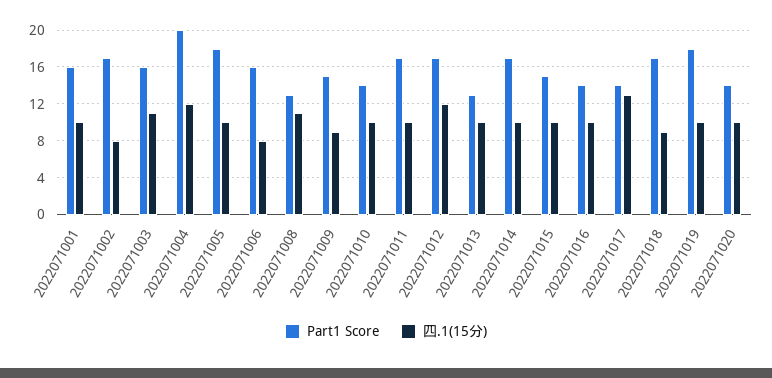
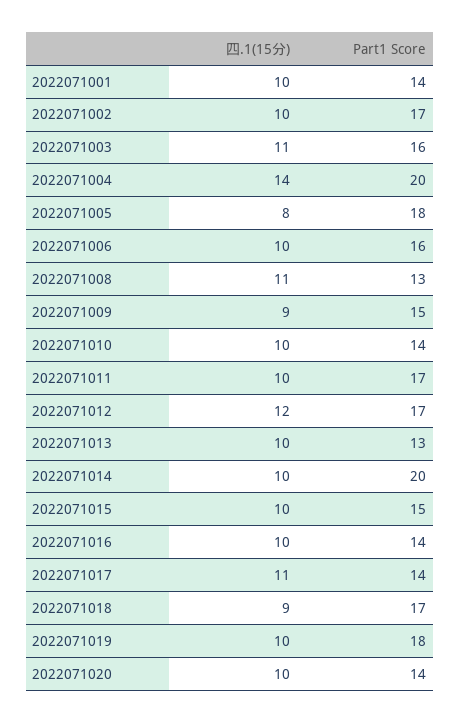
  {
    "Part1 Score": {
-     "2022071001": 16,
+     "2022071001": 14,
      "2022071002": 17,
      "2022071003": 16,
      "2022071004": 20,
      "2022071005": 18,
      "2022071006": 16,
      "2022071008": 13,
      "2022071009": 15,
      "2022071010": 14,
      "2022071011": 17,
      "2022071012": 17,
      "2022071013": 13,
-     "2022071014": 17,
+     "2022071014": 20,
      "2022071015": 15,
      "2022071016": 14,
      "2022071017": 14,
      "2022071018": 17,
      "2022071019": 18,
      "2022071020": 14
    },
    "四.1(15分)": {
      "2022071001": 10,
-     "2022071002": 8,
+     "2022071002": 10,
      "2022071003": 11,
-     "2022071004": 12,
+     "2022071004": 14,
-     "2022071005": 10,
+     "2022071005": 8,
-     "2022071006": 8,
+     "2022071006": 10,
      "2022071008": 11,
      "2022071009": 9,
      "2022071010": 10,
      "2022071011": 10,
      "2022071012": 12,
      "2022071013": 10,
      "2022071014": 10,
      "2022071015": 10,
      "2022071016": 10,
-     "2022071017": 13,
+     "2022071017": 11,
      "2022071018": 9,
      "2022071019": 10,
      "2022071020": 10
    }
  }

